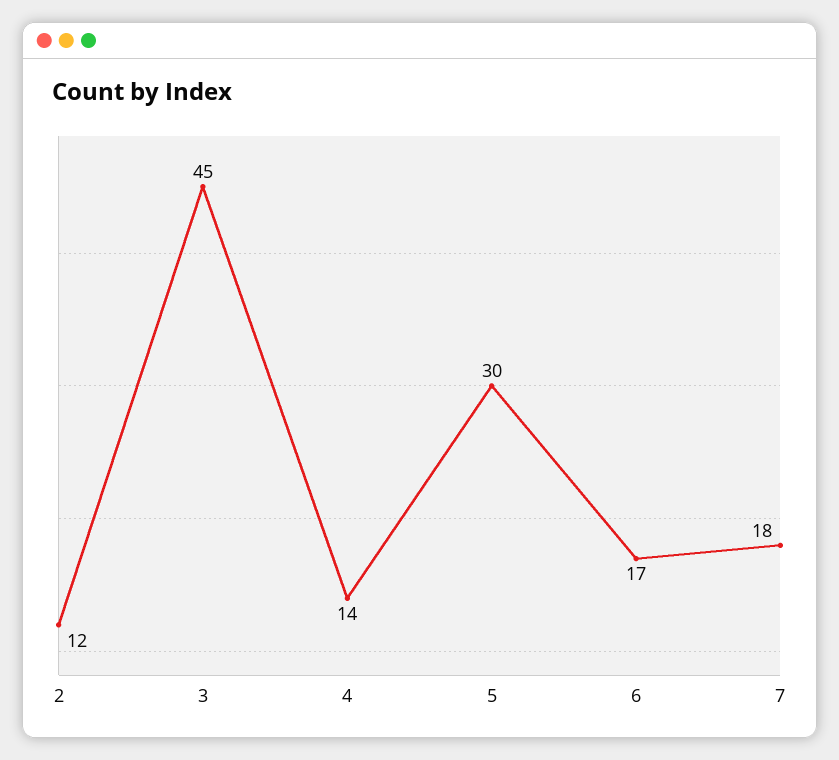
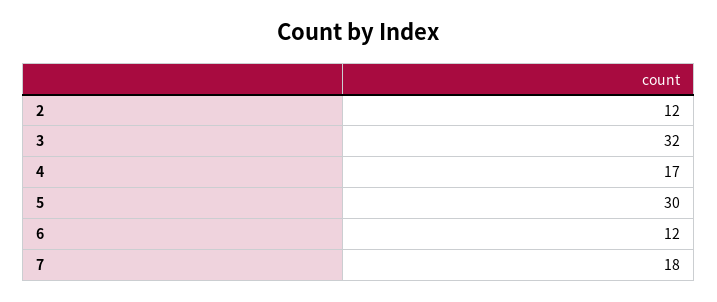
  {
    "2": 12,
-   "3": 45,
+   "3": 32,
-   "4": 14,
+   "4": 17,
    "5": 30,
-   "6": 17,
+   "6": 12,
    "7": 18
  }

